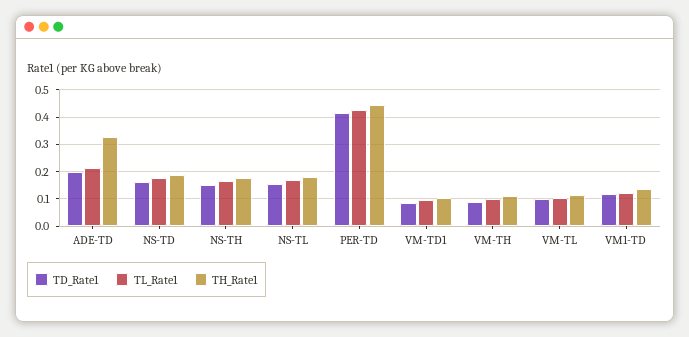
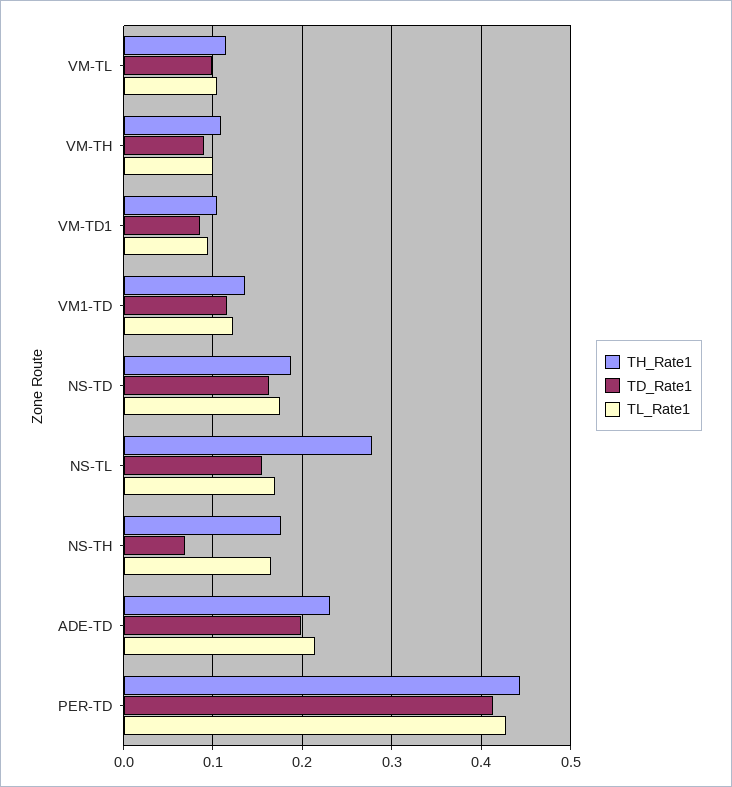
  {
    "TD_Rate1": {
      "ADE-TD": 0.2,
      "NS-TD": 0.16,
-     "NS-TH": 0.15,
+     "NS-TH": 0.07,
      "NS-TL": 0.16,
      "PER-TD": 0.41,
      "VM-TD1": 0.09,
      "VM-TH": 0.09,
      "VM-TL": 0.1,
      "VM1-TD": 0.12
    },
    "TL_Rate1": {
      "ADE-TD": 0.21,
      "NS-TD": 0.18,
      "NS-TH": 0.16,
      "NS-TL": 0.17,
      "PER-TD": 0.43,
      "VM-TD1": 0.09,
      "VM-TH": 0.1,
      "VM-TL": 0.1,
      "VM1-TD": 0.12
    },
    "TH_Rate1": {
-     "ADE-TD": 0.325,
+     "ADE-TD": 0.23,
      "NS-TD": 0.19,
      "NS-TH": 0.18,
-     "NS-TL": 0.175,
+     "NS-TL": 0.28,
      "PER-TD": 0.44,
      "VM-TD1": 0.1,
      "VM-TH": 0.11,
      "VM-TL": 0.11,
      "VM1-TD": 0.14
    }
  }

